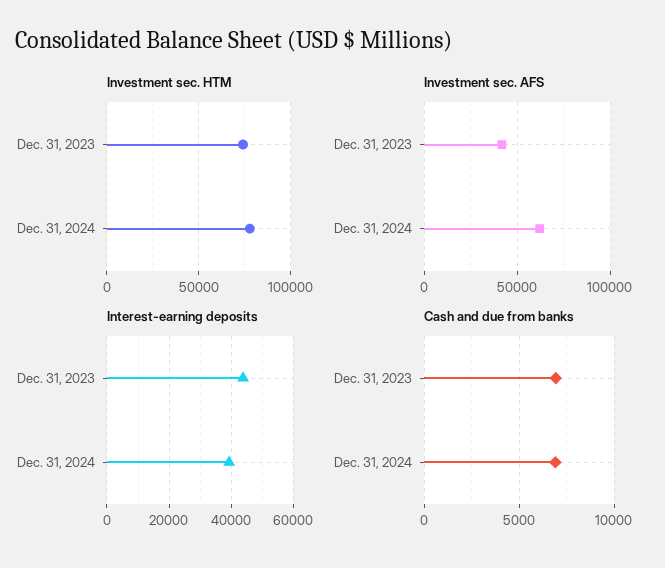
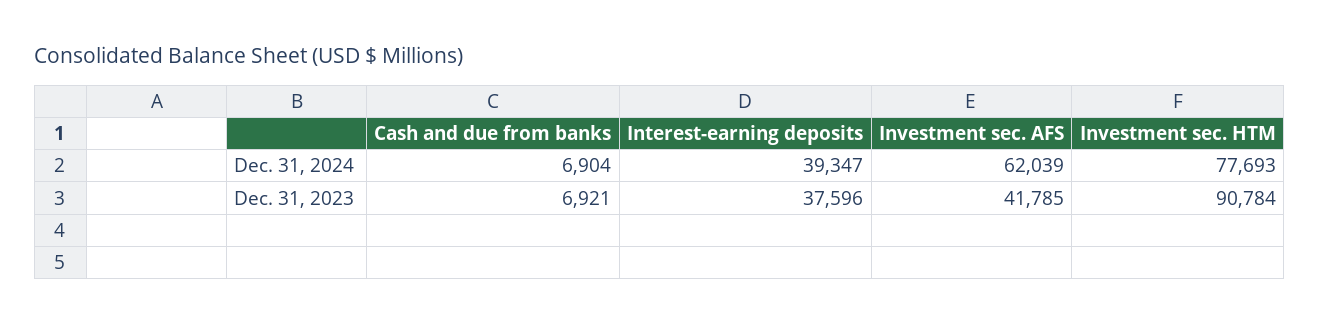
  {
    "Investment sec. HTM": {
-     "Dec. 31, 2023": 75000,
+     "Dec. 31, 2023": 90784,
      "Dec. 31, 2024": 77693
    },
    "Investment sec. AFS": {
      "Dec. 31, 2023": 41785,
      "Dec. 31, 2024": 62039
    },
    "Interest-earning deposits": {
-     "Dec. 31, 2023": 44000,
+     "Dec. 31, 2023": 37596,
      "Dec. 31, 2024": 39347
    },
    "Cash and due from banks": {
      "Dec. 31, 2023": 6921,
      "Dec. 31, 2024": 6904
    }
  }

